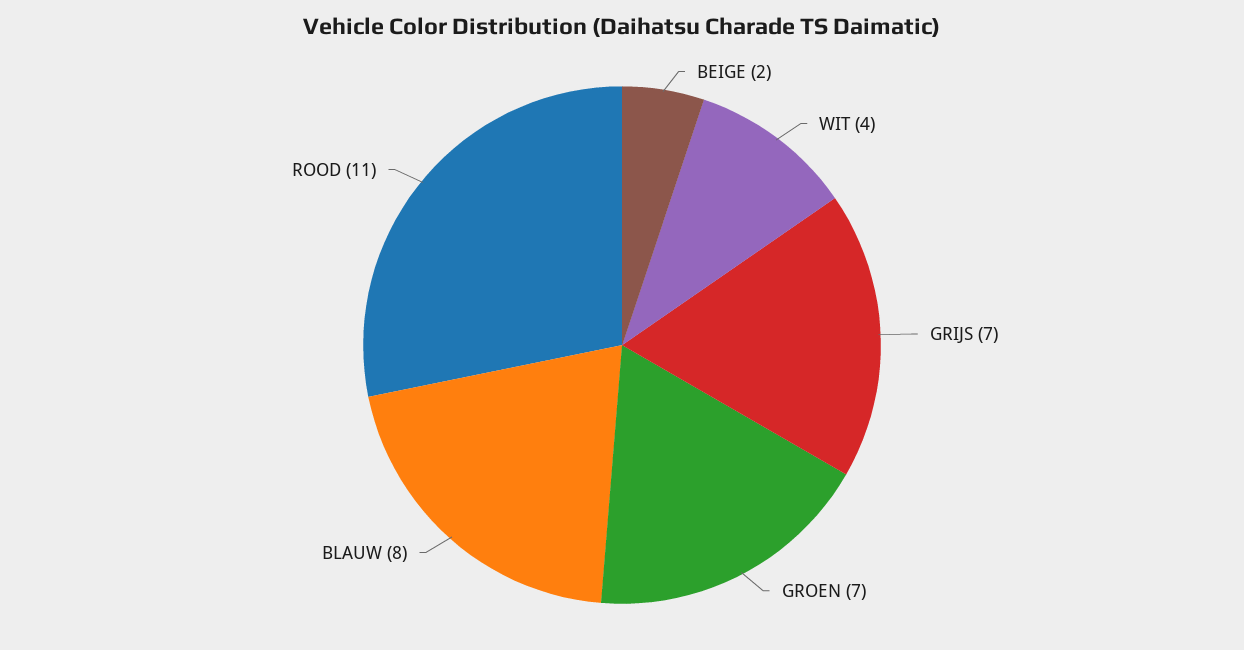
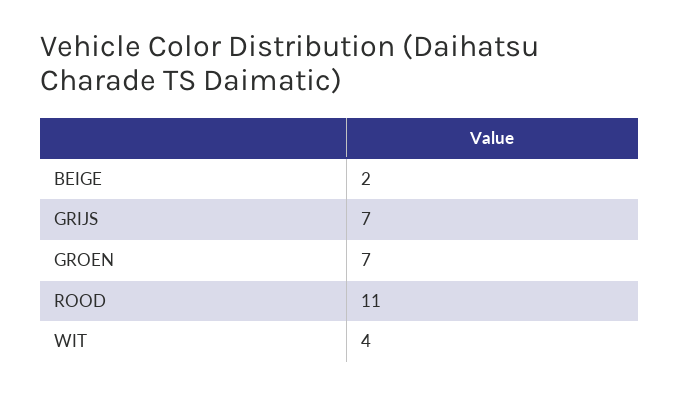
  {
    "BEIGE": 2,
    "WIT": 4,
    "GRIJS": 7,
    "GROEN": 7,
-   "BLAUW": 8,
    "ROOD": 11
  }

